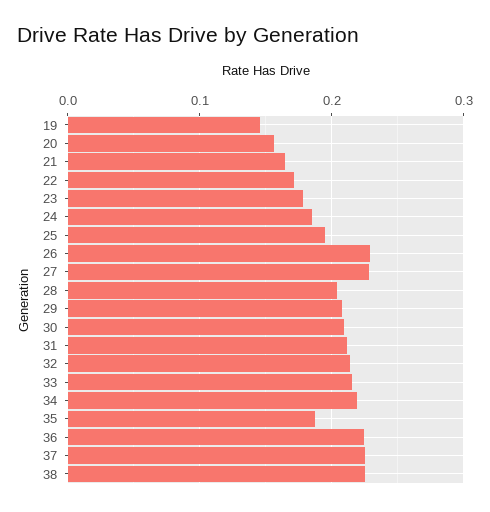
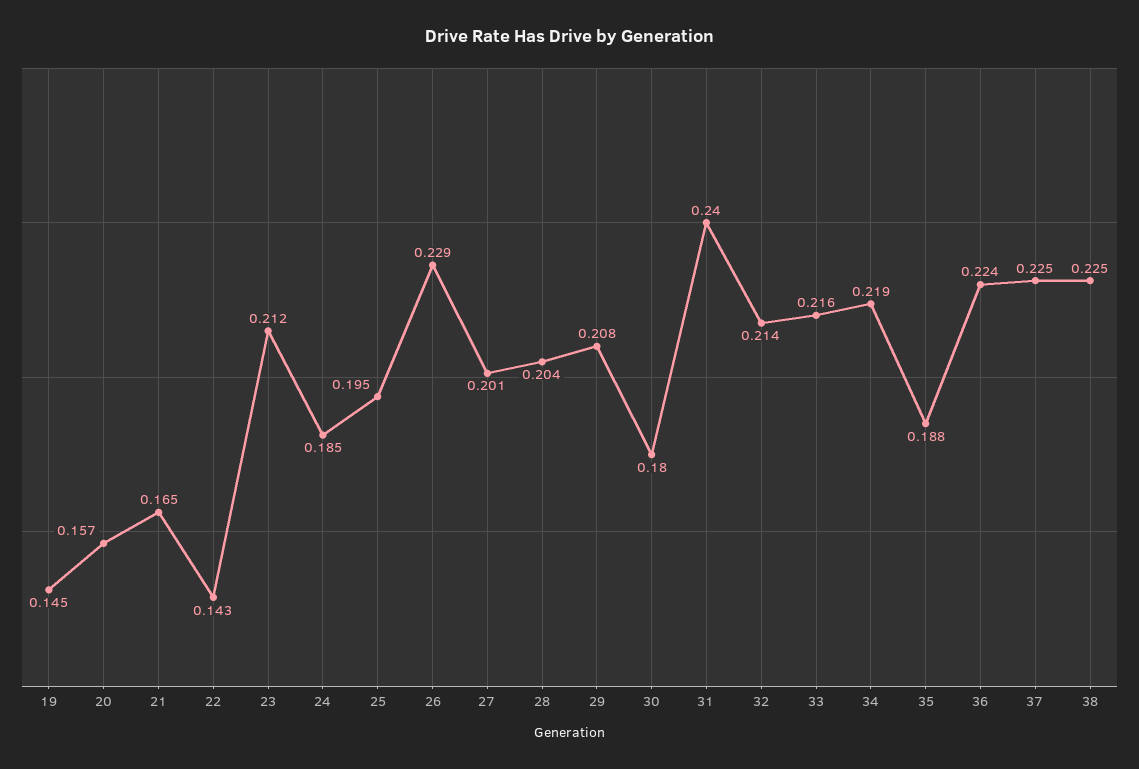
  {
    "19": 0.145,
    "20": 0.157,
    "21": 0.165,
-   "22": 0.17,
+   "22": 0.143,
-   "23": 0.18,
+   "23": 0.212,
    "24": 0.185,
    "25": 0.195,
    "26": 0.229,
-   "27": 0.23,
+   "27": 0.201,
    "28": 0.204,
    "29": 0.208,
-   "30": 0.21,
+   "30": 0.18,
-   "31": 0.21,
+   "31": 0.24,
    "32": 0.214,
    "33": 0.216,
    "34": 0.219,
    "35": 0.188,
    "36": 0.224,
    "37": 0.225,
    "38": 0.225
  }

